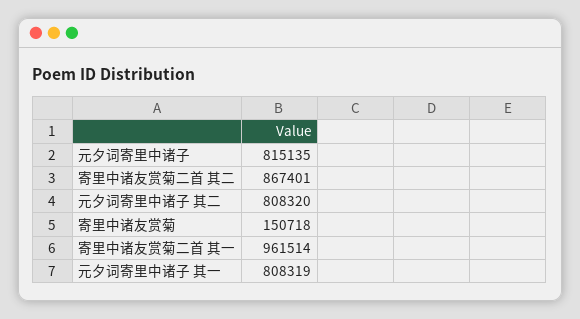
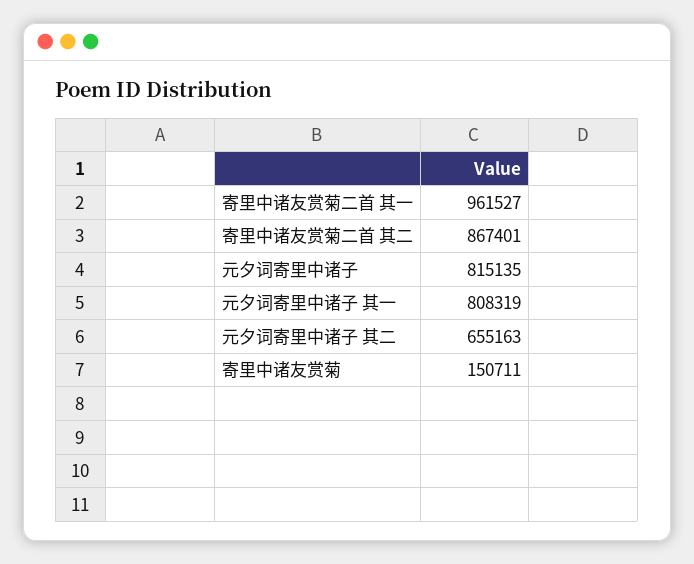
  {
    "元夕词寄里中诸子": 815135,
    "寄里中诸友赏菊二首 其二": 867401,
-   "元夕词寄里中诸子 其二": 808320,
+   "元夕词寄里中诸子 其二": 655163,
-   "寄里中诸友赏菊": 150718,
+   "寄里中诸友赏菊": 150711,
-   "寄里中诸友赏菊二首 其一": 961514,
+   "寄里中诸友赏菊二首 其一": 961527,
    "元夕词寄里中诸子 其一": 808319
  }

